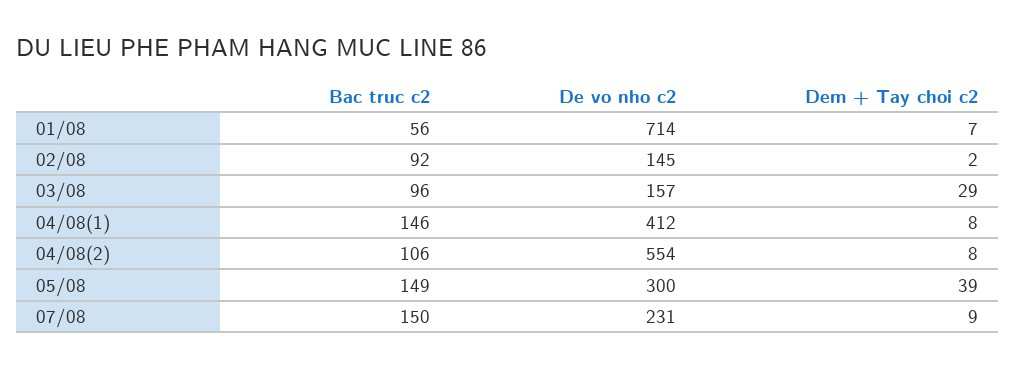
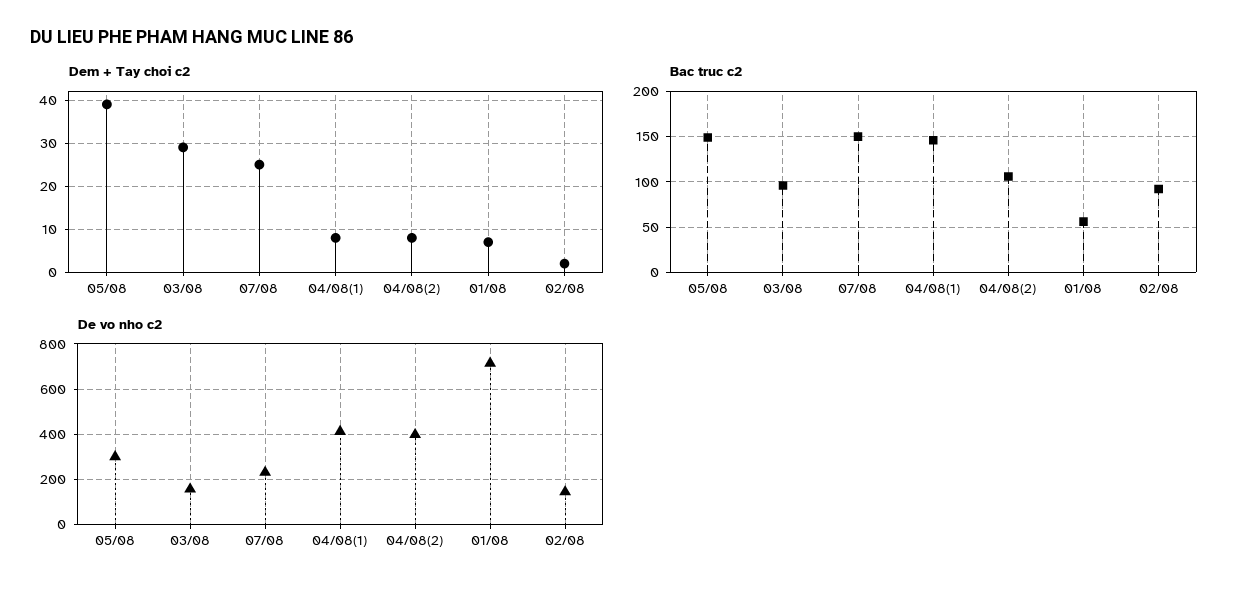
  {
    "Bac truc c2": {
      "01/08": 56,
      "02/08": 92,
      "03/08": 96,
      "04/08(1)": 146,
      "04/08(2)": 106,
      "05/08": 149,
      "07/08": 150
    },
    "De vo nho c2": {
      "01/08": 714,
      "02/08": 145,
      "03/08": 157,
      "04/08(1)": 412,
-     "04/08(2)": 554,
+     "04/08(2)": 400,
      "05/08": 300,
      "07/08": 231
    },
    "Dem + Tay choi c2": {
      "01/08": 7,
      "02/08": 2,
      "03/08": 29,
      "04/08(1)": 8,
      "04/08(2)": 8,
      "05/08": 39,
-     "07/08": 9
+     "07/08": 25
    }
  }

